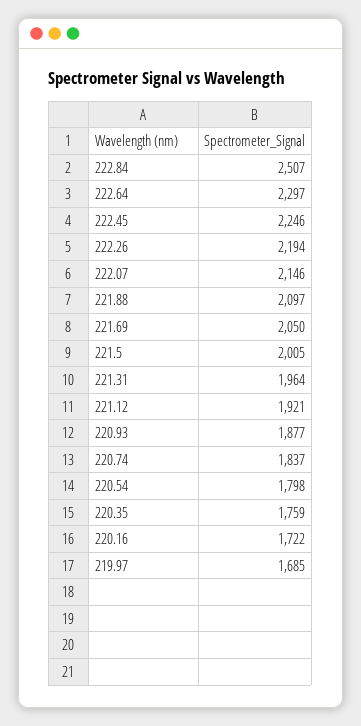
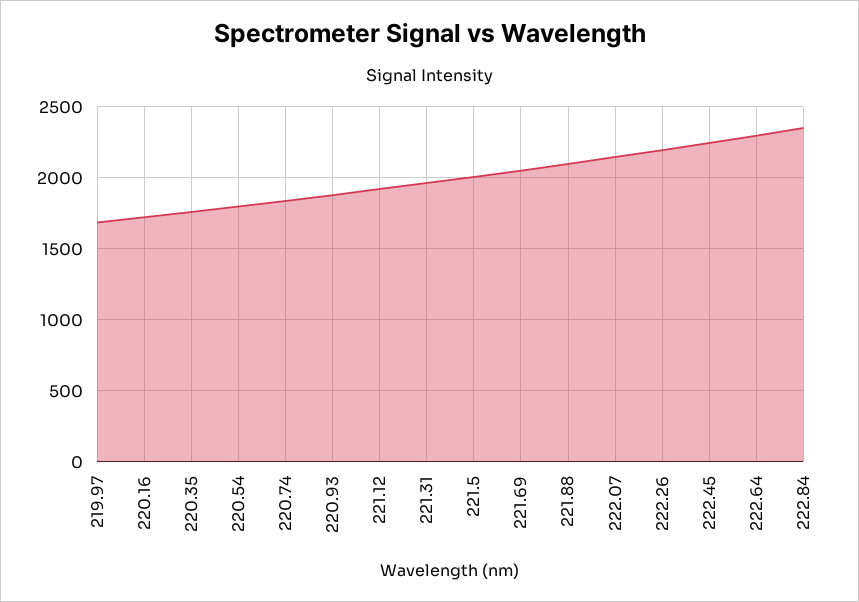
  {
-   "222.84": 2507,
+   "222.84": 2350,
    "222.64": 2297,
    "222.45": 2246,
    "222.26": 2194,
    "222.07": 2146,
    "221.88": 2097,
    "221.69": 2050,
    "221.5": 2005,
    "221.31": 1964,
    "221.12": 1921,
    "220.93": 1877,
    "220.74": 1837,
    "220.54": 1798,
    "220.35": 1759,
    "220.16": 1722,
    "219.97": 1685
  }

